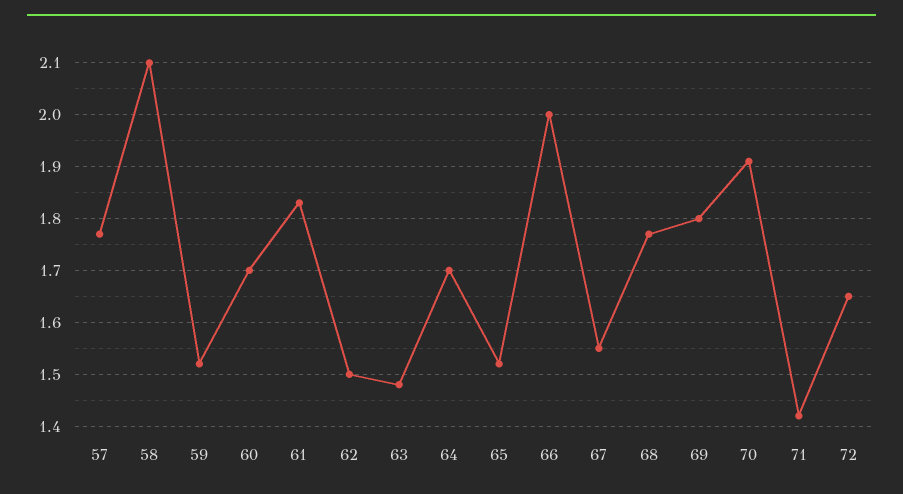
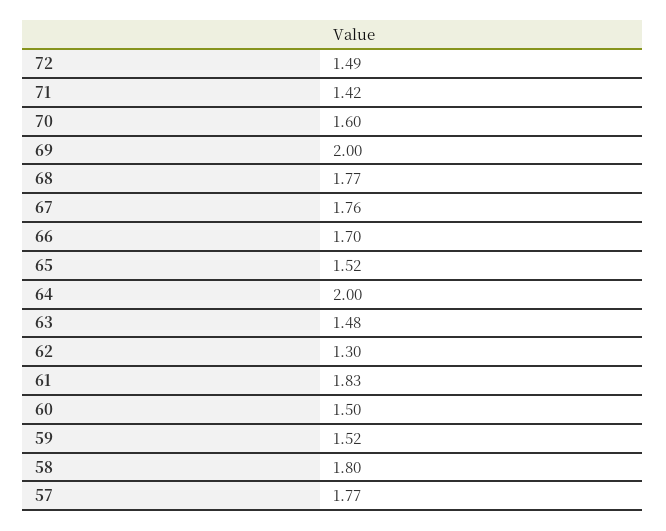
  {
    "57": 1.77,
-   "58": 2.1,
+   "58": 1.8,
    "59": 1.52,
-   "60": 1.7,
+   "60": 1.5,
    "61": 1.83,
-   "62": 1.5,
+   "62": 1.3,
    "63": 1.48,
-   "64": 1.7,
+   "64": 2,
    "65": 1.52,
-   "66": 2,
+   "66": 1.7,
-   "67": 1.55,
+   "67": 1.76,
    "68": 1.77,
-   "69": 1.8,
+   "69": 2,
-   "70": 1.9,
+   "70": 1.6,
    "71": 1.42,
-   "72": 1.65
+   "72": 1.49
  }

